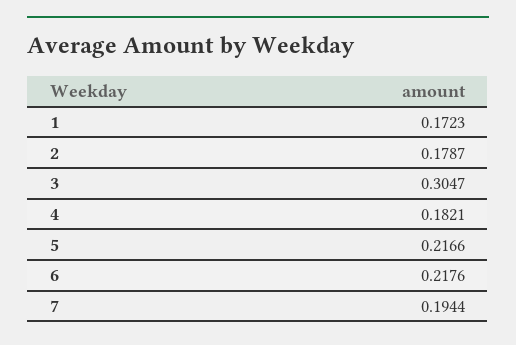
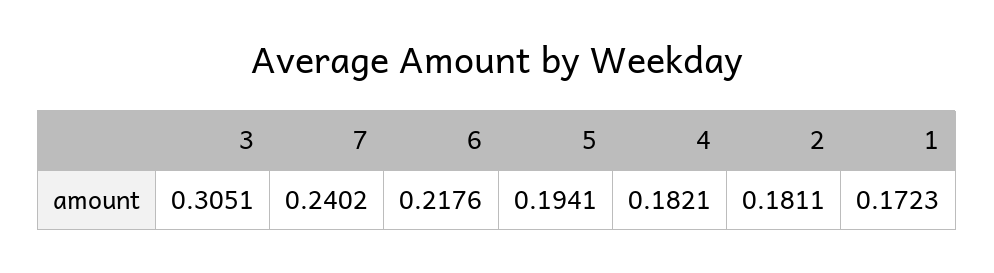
  {
    "1": 0.1723,
-   "2": 0.1787,
+   "2": 0.1811,
-   "3": 0.3047,
+   "3": 0.3051,
    "4": 0.1821,
-   "5": 0.2166,
+   "5": 0.1941,
    "6": 0.2176,
-   "7": 0.1944
+   "7": 0.2402
  }

